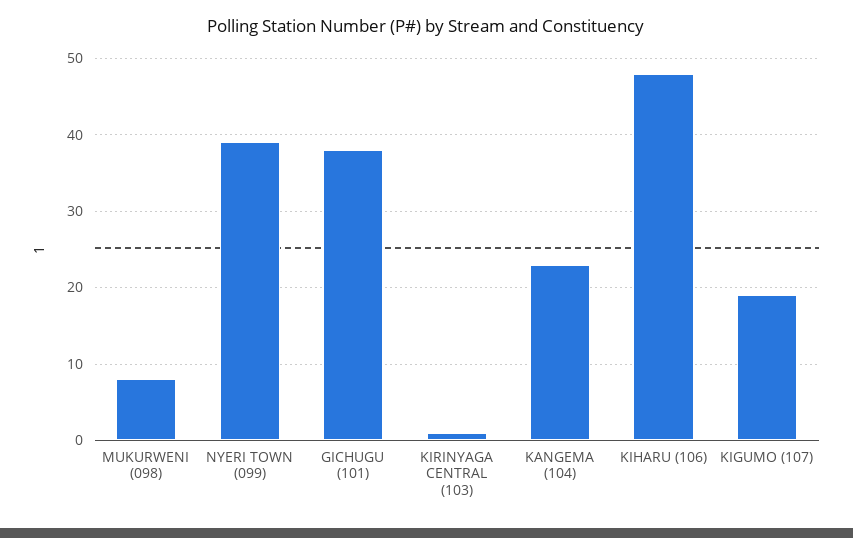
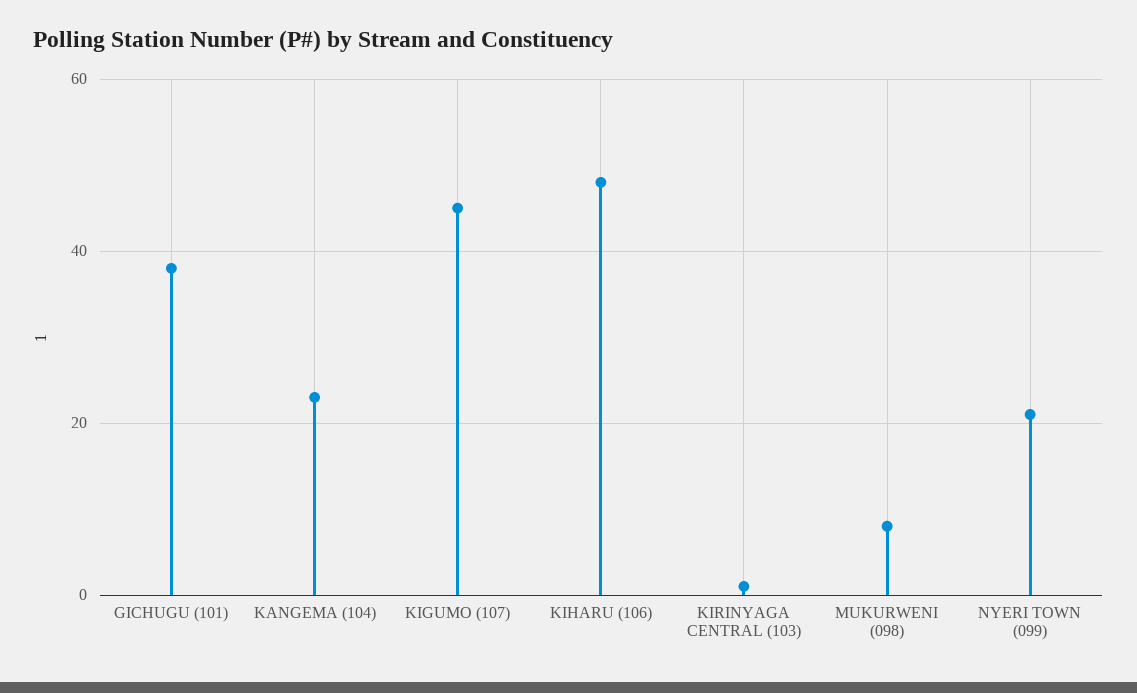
  {
    "MUKURWENI (098)": 8,
-   "NYERI TOWN (099)": 39,
+   "NYERI TOWN (099)": 20,
    "GICHUGU (101)": 38,
    "KIRINYAGA CENTRAL (103)": 1,
    "KANGEMA (104)": 23,
    "KIHARU (106)": 48,
-   "KIGUMO (107)": 19
+   "KIGUMO (107)": 45
  }

